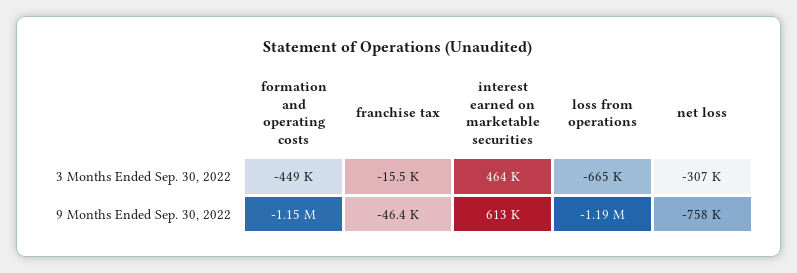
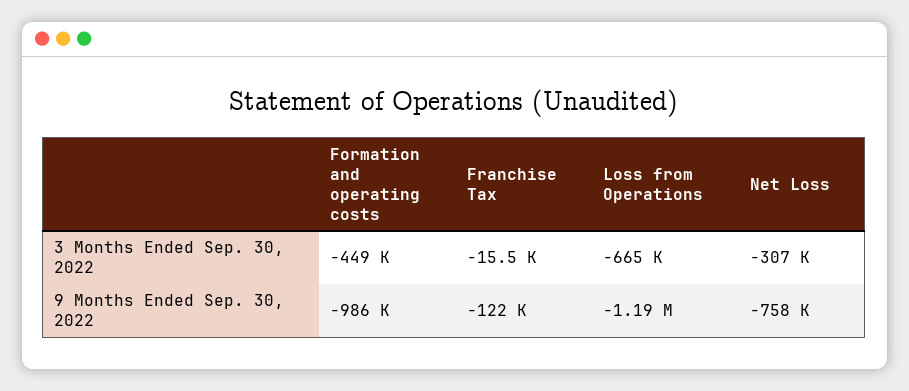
  {
    "formation and operating costs": {
      "3 Months Ended Sep. 30, 2022": -449000,
-     "9 Months Ended Sep. 30, 2022": -1150000
+     "9 Months Ended Sep. 30, 2022": -986000
    },
    "franchise tax": {
      "3 Months Ended Sep. 30, 2022": -15500,
-     "9 Months Ended Sep. 30, 2022": -46400
+     "9 Months Ended Sep. 30, 2022": -122000
    },
-   "interest earned on marketable securities": {
-     "3 Months Ended Sep. 30, 2022": 464000,
-     "9 Months Ended Sep. 30, 2022": 613000
-   },
    "loss from operations": {
      "3 Months Ended Sep. 30, 2022": -665000,
      "9 Months Ended Sep. 30, 2022": -1190000
    },
    "net loss": {
      "3 Months Ended Sep. 30, 2022": -307000,
      "9 Months Ended Sep. 30, 2022": -758000
    }
  }

